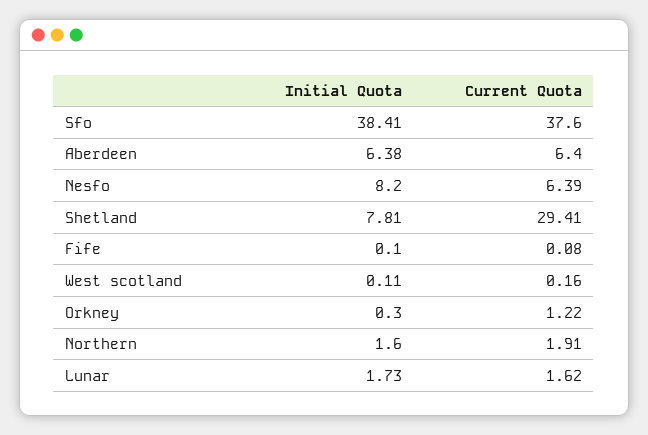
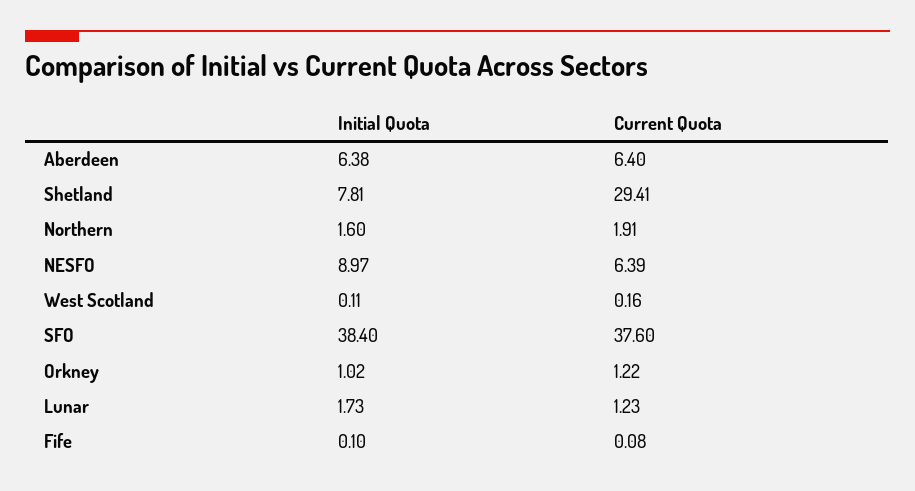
  {
    "Initial Quota": {
-     "Sfo": 38.41,
+     "Sfo": 38.4,
      "Aberdeen": 6.38,
-     "Nesfo": 8.2,
+     "Nesfo": 8.97,
      "Shetland": 7.81,
      "Fife": 0.1,
      "West scotland": 0.11,
-     "Orkney": 0.3,
+     "Orkney": 1.02,
      "Northern": 1.6,
      "Lunar": 1.73
    },
    "Current Quota": {
      "Sfo": 37.6,
      "Aberdeen": 6.4,
      "Nesfo": 6.39,
      "Shetland": 29.41,
      "Fife": 0.08,
      "West scotland": 0.16,
      "Orkney": 1.22,
      "Northern": 1.91,
-     "Lunar": 1.62
+     "Lunar": 1.23
    }
  }

